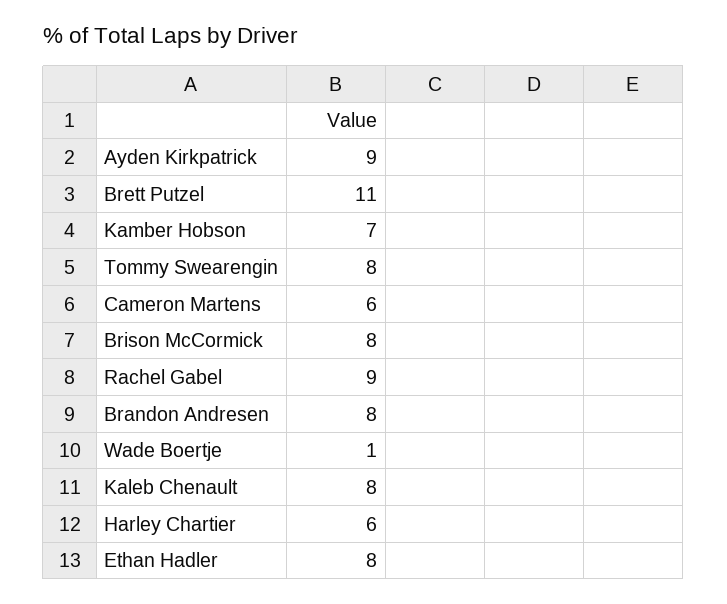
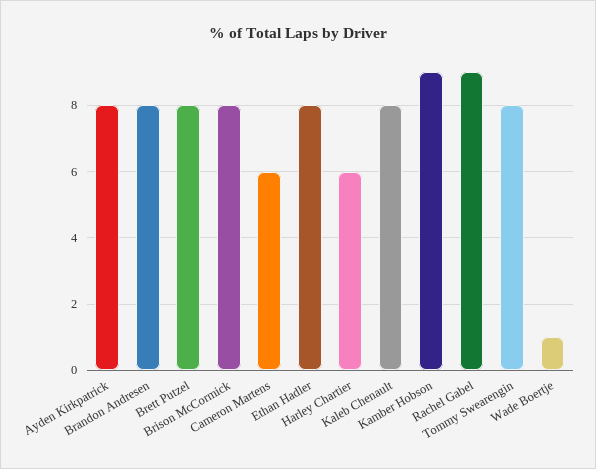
  {
-   "Ayden Kirkpatrick": 9,
+   "Ayden Kirkpatrick": 8,
-   "Brett Putzel": 11,
+   "Brett Putzel": 8,
-   "Kamber Hobson": 7,
+   "Kamber Hobson": 9,
    "Tommy Swearengin": 8,
    "Cameron Martens": 6,
    "Brison McCormick": 8,
    "Rachel Gabel": 9,
    "Brandon Andresen": 8,
    "Wade Boertje": 1,
    "Kaleb Chenault": 8,
    "Harley Chartier": 6,
    "Ethan Hadler": 8
  }

